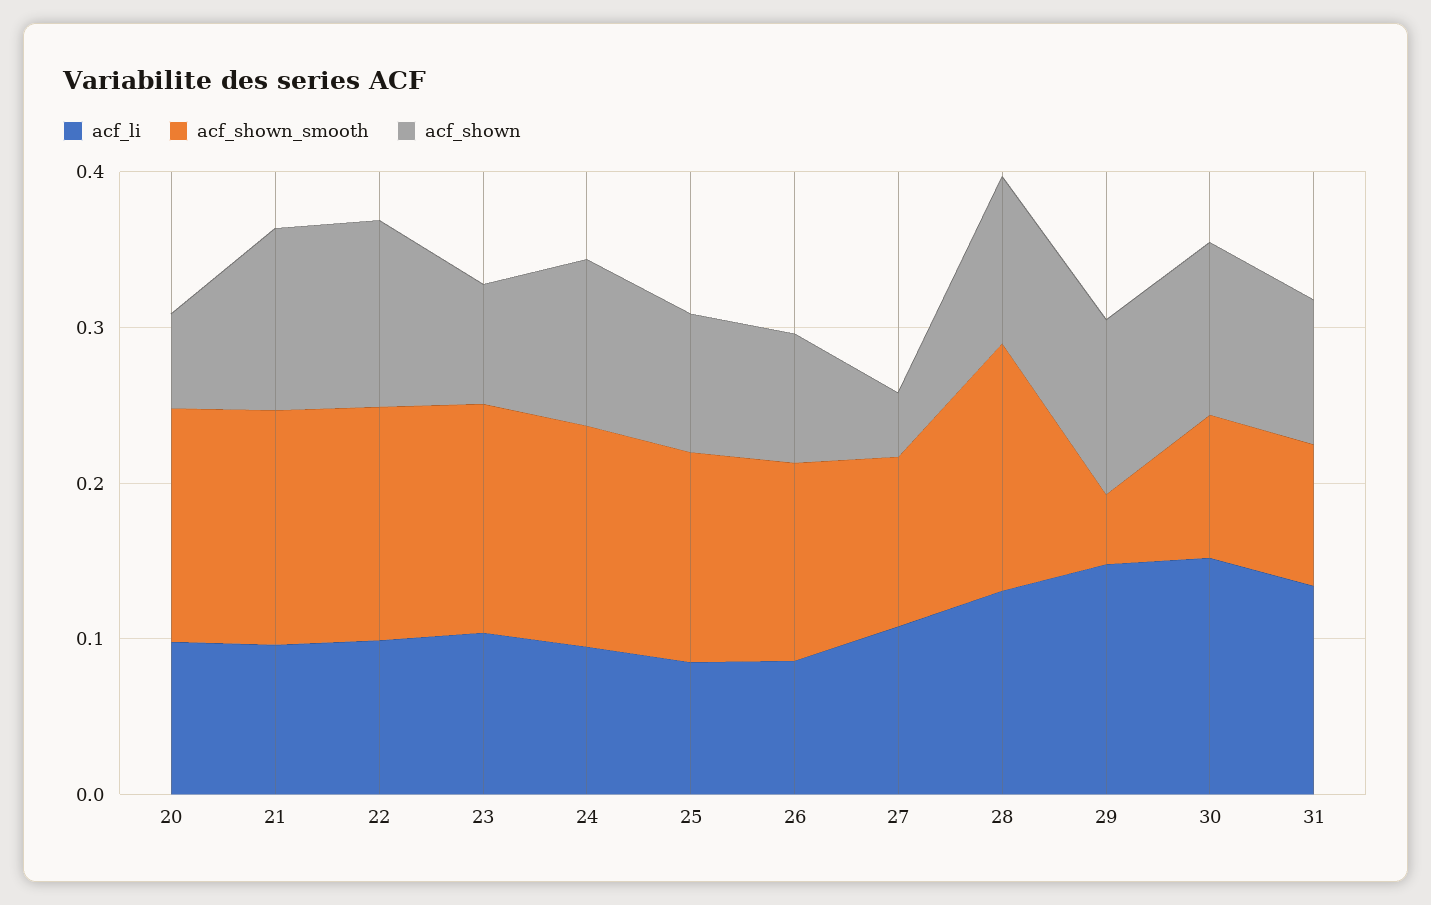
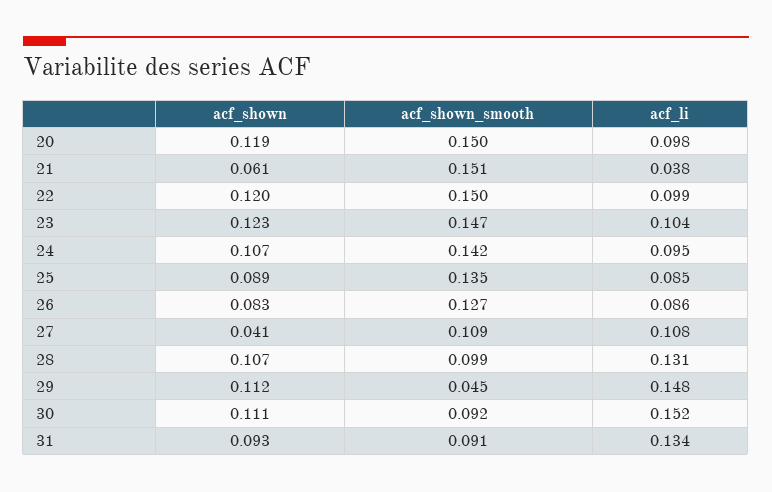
  {
    "acf_li": {
      "20": 0.098,
-     "21": 0.1,
+     "21": 0.038,
      "22": 0.099,
      "23": 0.104,
      "24": 0.095,
      "25": 0.085,
      "26": 0.086,
      "27": 0.108,
      "28": 0.131,
      "29": 0.148,
      "30": 0.152,
      "31": 0.134
    },
    "acf_shown_smooth": {
      "20": 0.15,
      "21": 0.151,
      "22": 0.15,
      "23": 0.147,
      "24": 0.142,
      "25": 0.135,
      "26": 0.127,
      "27": 0.109,
-     "28": 0.16,
+     "28": 0.099,
      "29": 0.045,
      "30": 0.092,
      "31": 0.091
    },
    "acf_shown": {
-     "20": 0.06,
+     "20": 0.119,
-     "21": 0.12,
+     "21": 0.061,
      "22": 0.12,
-     "23": 0.08,
+     "23": 0.123,
      "24": 0.107,
      "25": 0.089,
      "26": 0.083,
      "27": 0.041,
      "28": 0.107,
      "29": 0.112,
      "30": 0.111,
      "31": 0.093
    }
  }

